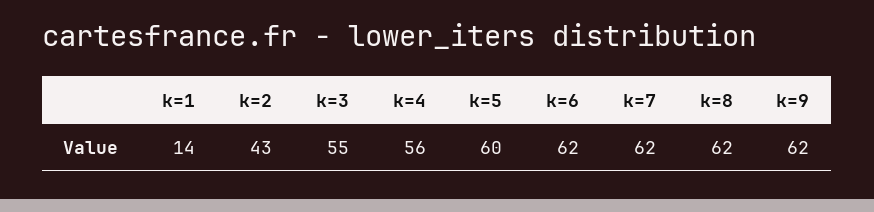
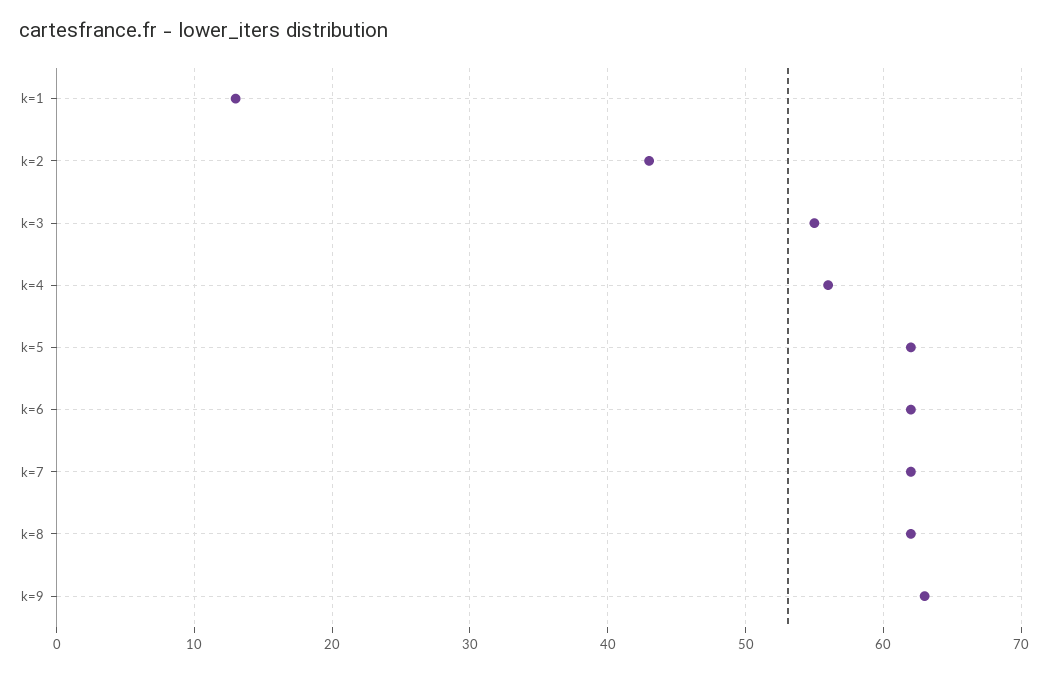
  {
-   "k=1": 14,
+   "k=1": 13,
    "k=2": 43,
    "k=3": 55,
    "k=4": 56,
-   "k=5": 60,
+   "k=5": 62,
    "k=6": 62,
    "k=7": 62,
    "k=8": 62,
-   "k=9": 62
+   "k=9": 63
  }

